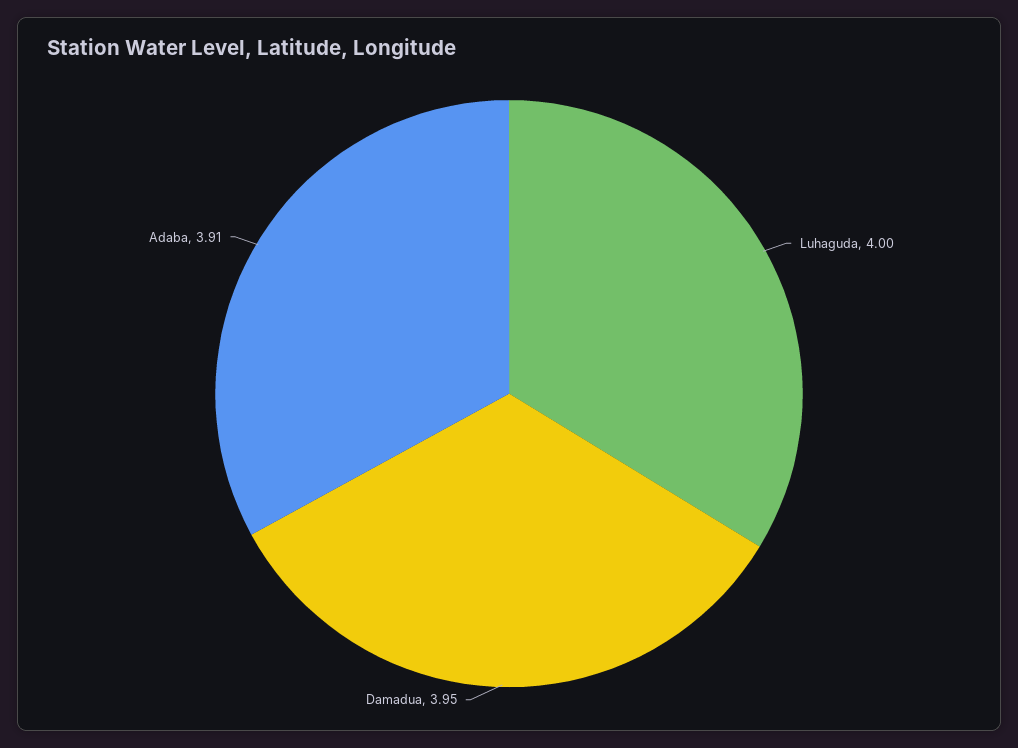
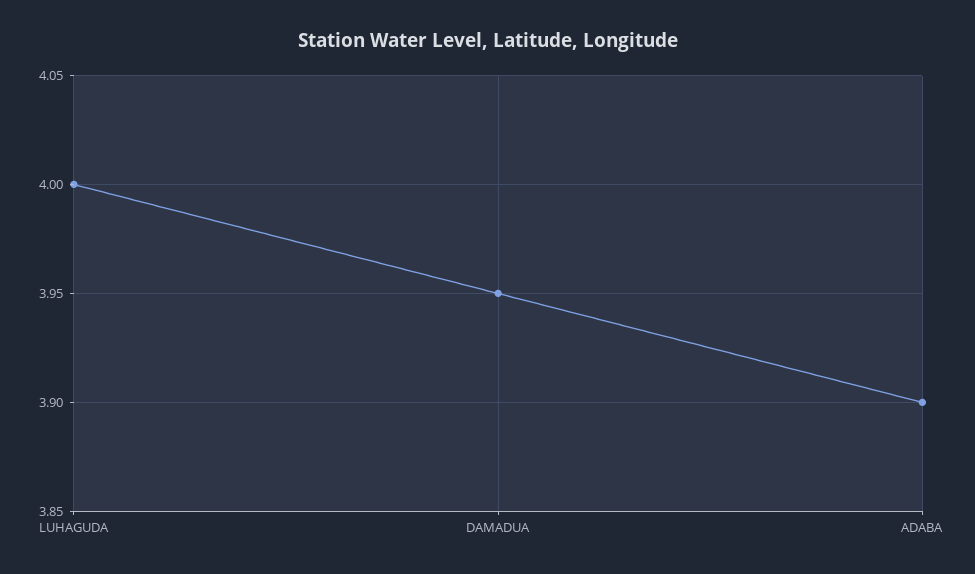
  {
    "Luhaguda": 4,
    "Damadua": 3.95,
-   "Adaba": 3.91
+   "Adaba": 3.9
  }

